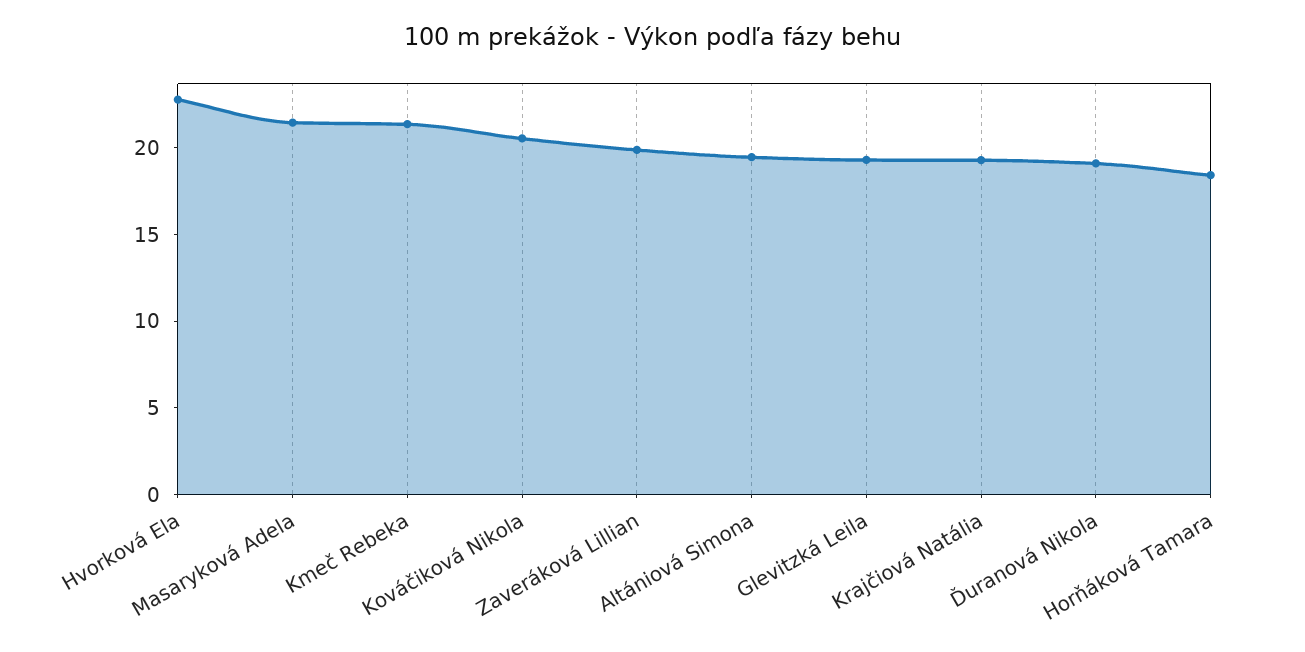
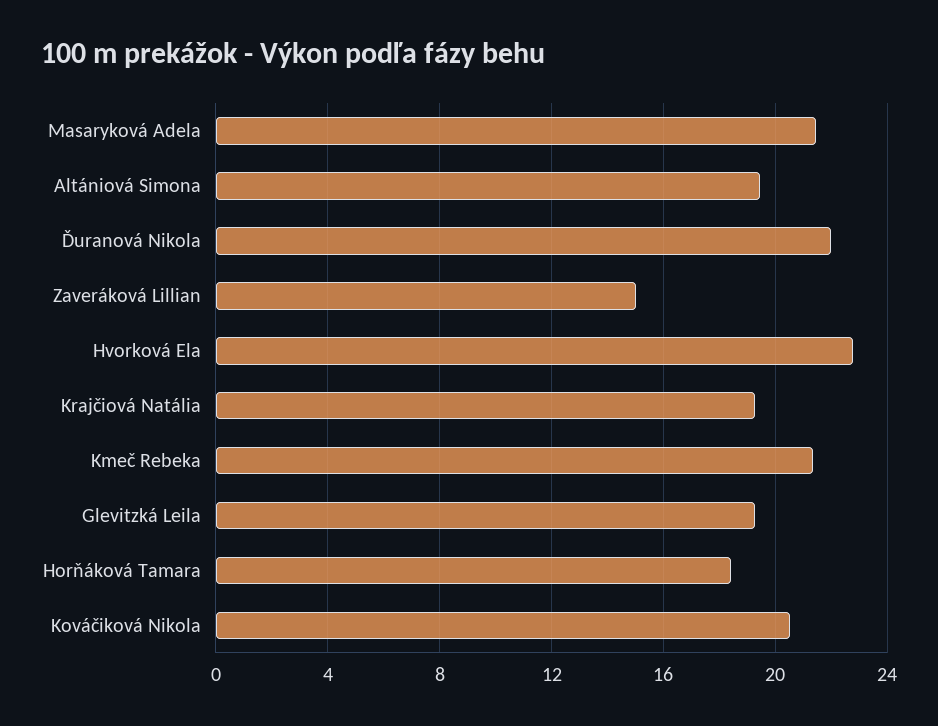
  {
    "Hvorková Ela": 23,
    "Masaryková Adela": 21.5,
    "Kmeč Rebeka": 21.5,
    "Kováčiková Nikola": 20.5,
-   "Zaveráková Lillian": 20,
+   "Zaveráková Lillian": 15,
    "Altániová Simona": 19.5,
    "Glevitzká Leila": 19.5,
    "Krajčiová Natália": 19.5,
-   "Ďuranová Nikola": 19,
+   "Ďuranová Nikola": 22,
    "Horňáková Tamara": 18.5
  }

